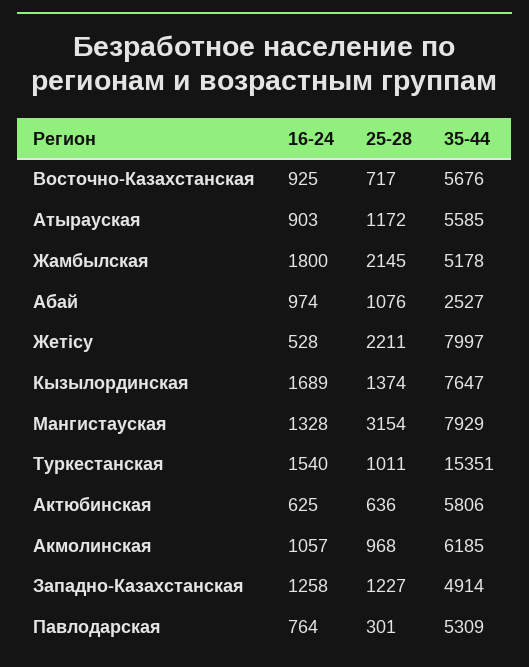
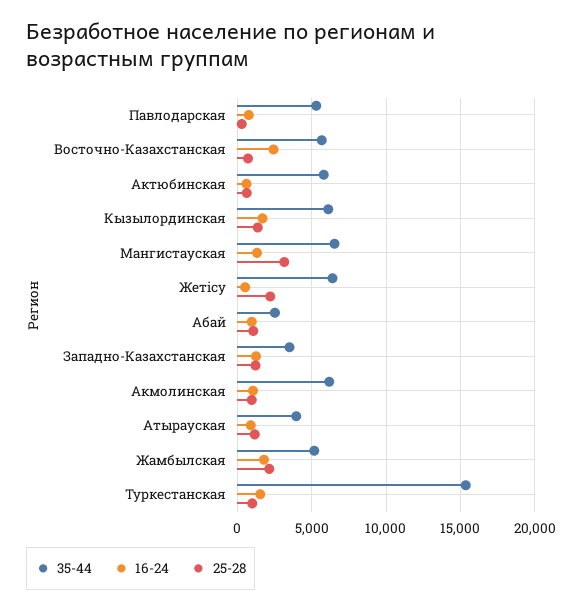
  {
    "16-24": {
-     "Восточно-Казахстанская": 925,
+     "Восточно-Казахстанская": 2500,
      "Атырауская": 903,
      "Жамбылская": 1800,
      "Абай": 974,
      "Жетісу": 528,
      "Кызылординская": 1689,
      "Мангистауская": 1328,
      "Туркестанская": 1540,
      "Актюбинская": 625,
      "Акмолинская": 1057,
      "Западно-Казахстанская": 1258,
      "Павлодарская": 764
    },
    "25-28": {
      "Восточно-Казахстанская": 717,
      "Атырауская": 1172,
      "Жамбылская": 2145,
      "Абай": 1076,
      "Жетісу": 2211,
      "Кызылординская": 1374,
      "Мангистауская": 3154,
      "Туркестанская": 1011,
      "Актюбинская": 636,
      "Акмолинская": 968,
      "Западно-Казахстанская": 1227,
      "Павлодарская": 301
    },
    "35-44": {
      "Восточно-Казахстанская": 5676,
-     "Атырауская": 5585,
+     "Атырауская": 4000,
      "Жамбылская": 5178,
      "Абай": 2527,
-     "Жетісу": 7997,
+     "Жетісу": 6500,
-     "Кызылординская": 7647,
+     "Кызылординская": 6000,
-     "Мангистауская": 7929,
+     "Мангистауская": 6500,
      "Туркестанская": 15351,
      "Актюбинская": 5806,
      "Акмолинская": 6185,
-     "Западно-Казахстанская": 4914,
+     "Западно-Казахстанская": 3500,
      "Павлодарская": 5309
    }
  }

